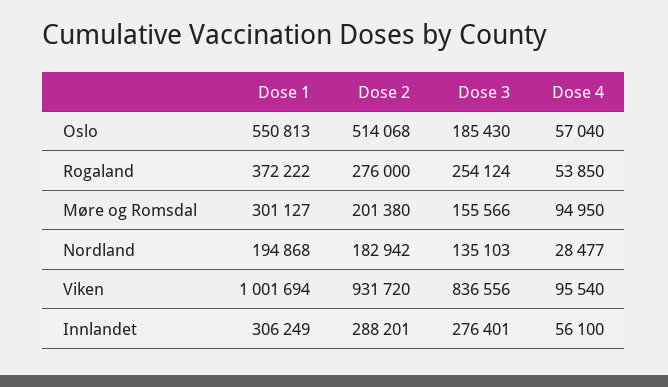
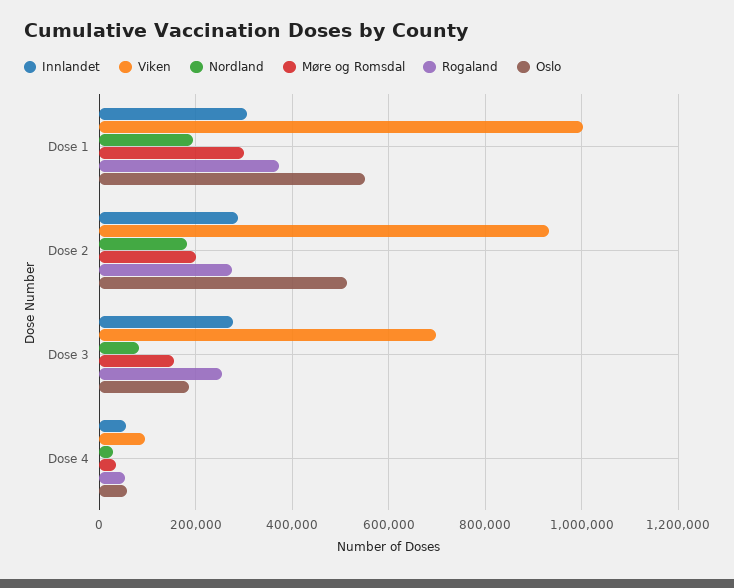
  {
    "Oslo": {
      "Dose 1": 550813,
      "Dose 2": 514068,
      "Dose 3": 185430,
      "Dose 4": 57040
    },
    "Rogaland": {
      "Dose 1": 372222,
      "Dose 2": 276000,
      "Dose 3": 254124,
      "Dose 4": 53850
    },
    "Møre og Romsdal": {
      "Dose 1": 301127,
      "Dose 2": 201380,
      "Dose 3": 155566,
-     "Dose 4": 94950
+     "Dose 4": 40000
    },
    "Nordland": {
      "Dose 1": 194868,
      "Dose 2": 182942,
-     "Dose 3": 135103,
+     "Dose 3": 80000,
      "Dose 4": 28477
    },
    "Viken": {
      "Dose 1": 1001694,
      "Dose 2": 931720,
-     "Dose 3": 836556,
+     "Dose 3": 700000,
      "Dose 4": 95540
    },
    "Innlandet": {
      "Dose 1": 306249,
      "Dose 2": 288201,
      "Dose 3": 276401,
      "Dose 4": 56100
    }
  }

